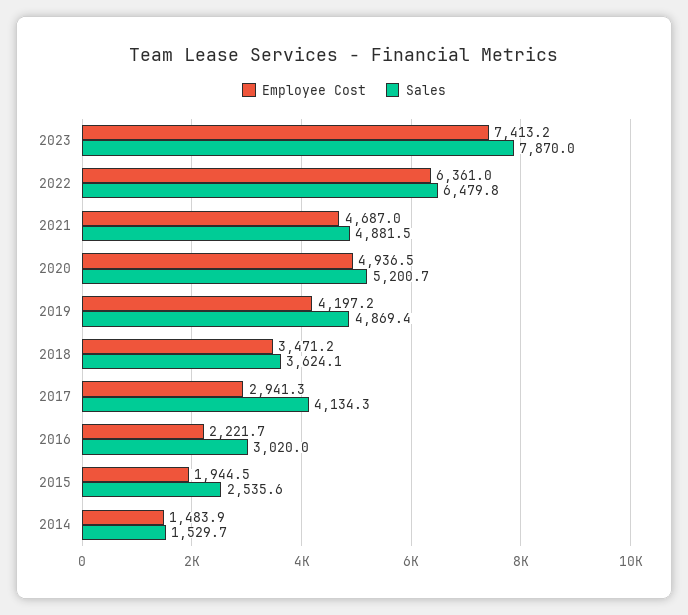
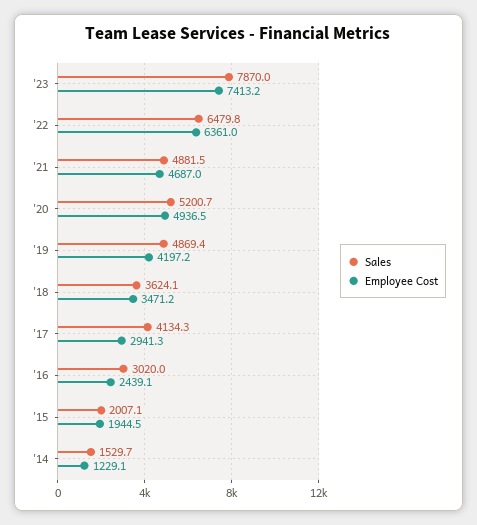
  {
    "Employee Cost": {
      "2023": 7413.2,
      "2022": 6361,
      "2021": 4687,
      "2020": 4936.5,
      "2019": 4197.2,
      "2018": 3471.2,
      "2017": 2941.3,
-     "2016": 2221.7,
+     "2016": 2439.1,
      "2015": 1944.5,
-     "2014": 1483.9
+     "2014": 1229.1
    },
    "Sales": {
      "2023": 7870,
      "2022": 6479.8,
      "2021": 4881.5,
      "2020": 5200.7,
      "2019": 4869.4,
      "2018": 3624.1,
      "2017": 4134.3,
      "2016": 3020,
-     "2015": 2535.6,
+     "2015": 2007.1,
      "2014": 1529.7
    }
  }

